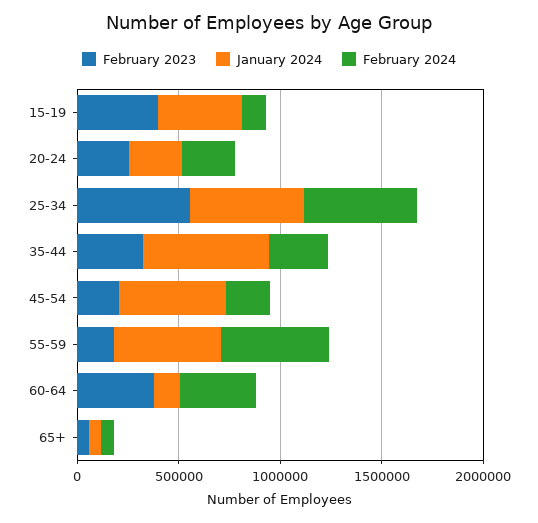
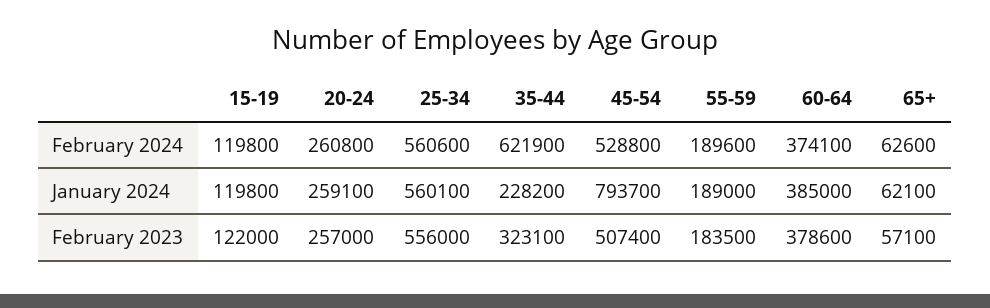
  {
    "February 2023": {
-     "15-19": 400000,
+     "15-19": 122000,
      "20-24": 257000,
      "25-34": 556000,
      "35-44": 323100,
-     "45-54": 200000,
+     "45-54": 507400,
      "55-59": 183500,
      "60-64": 378600,
      "65+": 57100
    },
    "January 2024": {
-     "15-19": 400000,
+     "15-19": 119800,
      "20-24": 259100,
      "25-34": 560100,
-     "35-44": 600000,
+     "35-44": 228200,
-     "45-54": 500000,
+     "45-54": 793700,
-     "55-59": 500000,
+     "55-59": 189000,
-     "60-64": 100000,
+     "60-64": 385000,
      "65+": 62100
    },
    "February 2024": {
      "15-19": 119800,
      "20-24": 260800,
      "25-34": 560600,
-     "35-44": 300000,
+     "35-44": 621900,
-     "45-54": 200000,
+     "45-54": 528800,
-     "55-59": 500000,
+     "55-59": 189600,
      "60-64": 374100,
      "65+": 62600
    }
  }

